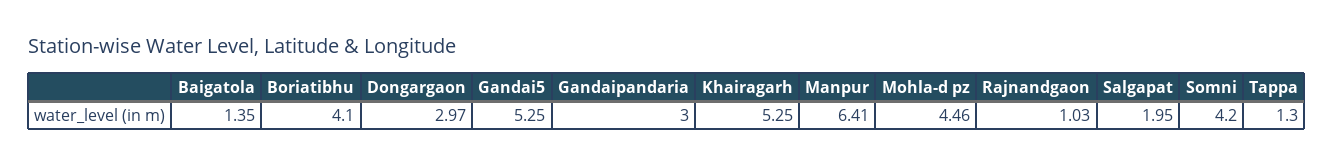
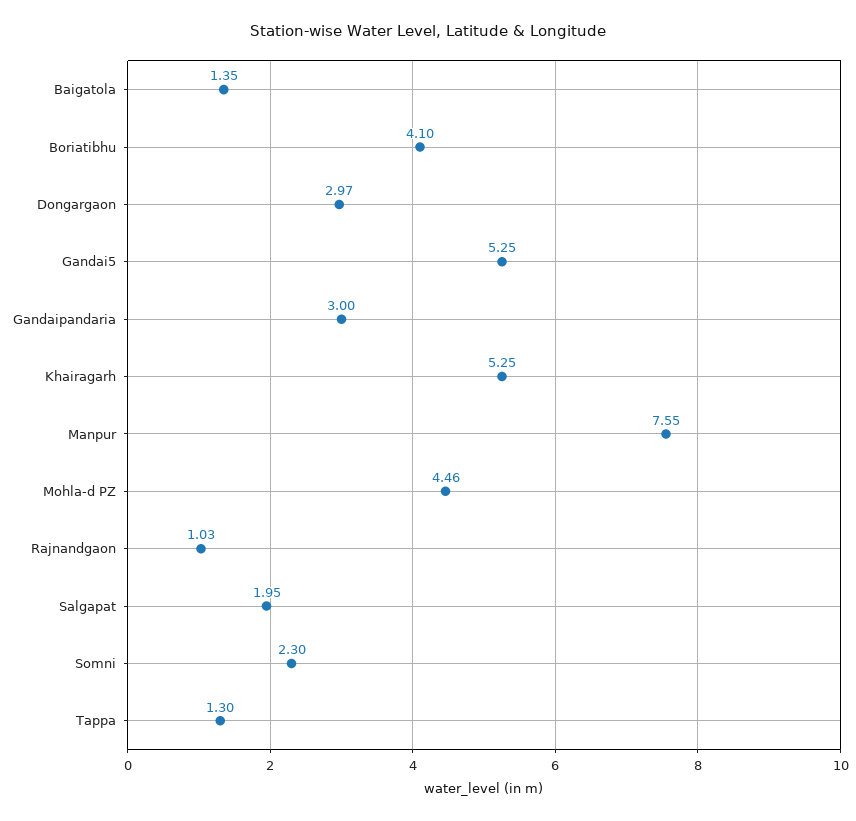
  {
    "Baigatola": 1.35,
    "Boriatibhu": 4.1,
    "Dongargaon": 2.97,
    "Gandai5": 5.25,
    "Gandaipandaria": 3,
    "Khairagarh": 5.25,
-   "Manpur": 6.41,
+   "Manpur": 7.55,
    "Mohla-d pz": 4.46,
    "Rajnandgaon": 1.03,
    "Salgapat": 1.95,
-   "Somni": 4.2,
+   "Somni": 2.3,
    "Tappa": 1.3
  }

